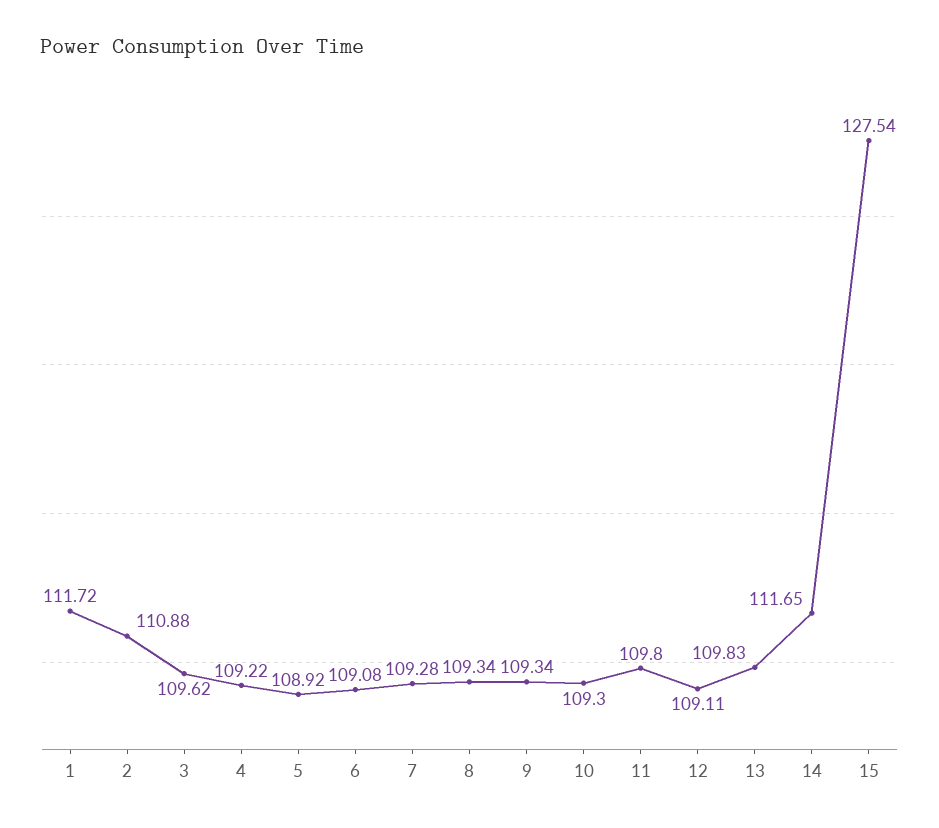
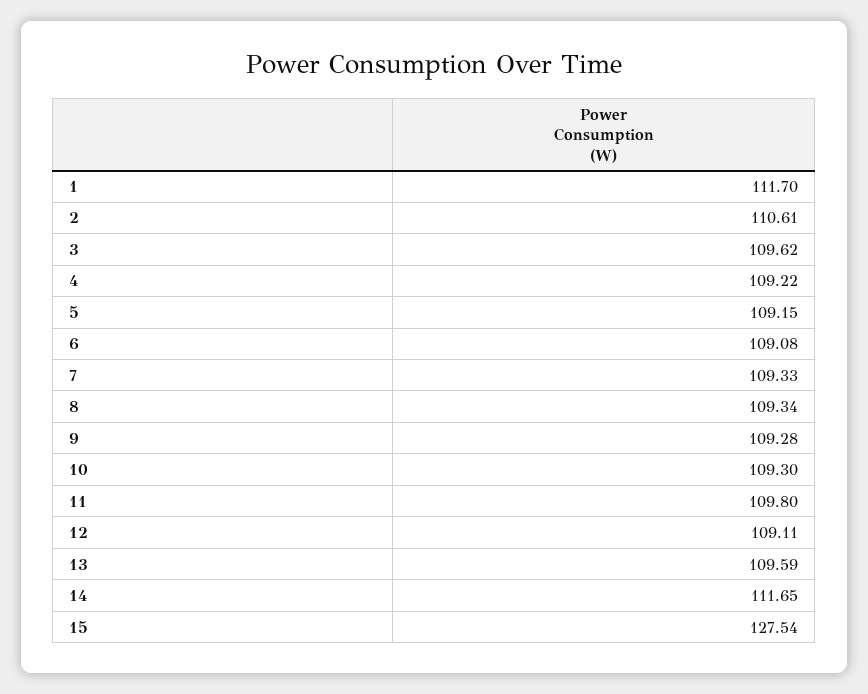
  {
-   "1": 111.72,
+   "1": 111.7,
-   "2": 110.88,
+   "2": 110.61,
    "3": 109.62,
    "4": 109.22,
-   "5": 108.92,
+   "5": 109.15,
    "6": 109.08,
-   "7": 109.28,
+   "7": 109.33,
    "8": 109.34,
-   "9": 109.34,
+   "9": 109.28,
    "10": 109.3,
    "11": 109.8,
    "12": 109.11,
-   "13": 109.83,
+   "13": 109.59,
    "14": 111.65,
    "15": 127.54
  }

